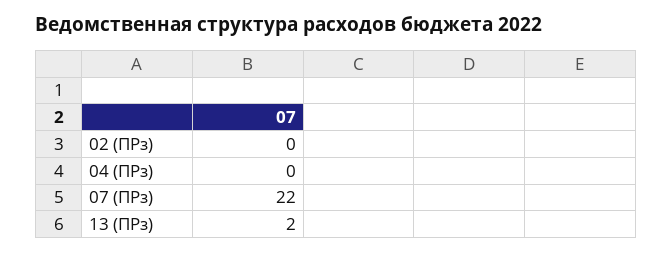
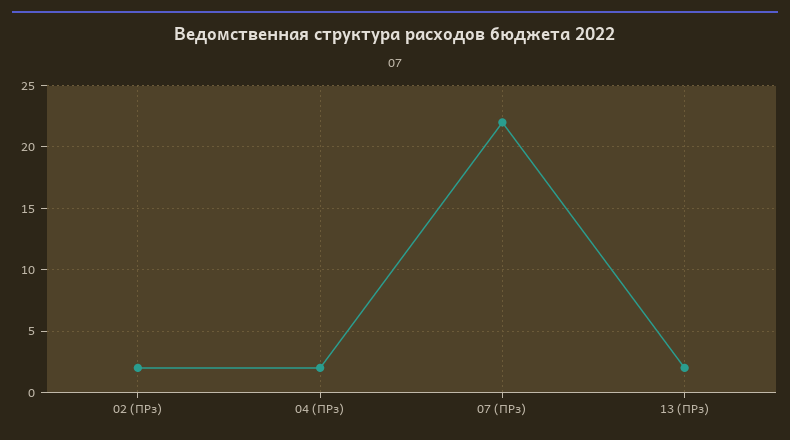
  {
-   "02 (ПРз)": 0,
+   "02 (ПРз)": 2,
-   "04 (ПРз)": 0,
+   "04 (ПРз)": 2,
    "07 (ПРз)": 22,
    "13 (ПРз)": 2
  }

